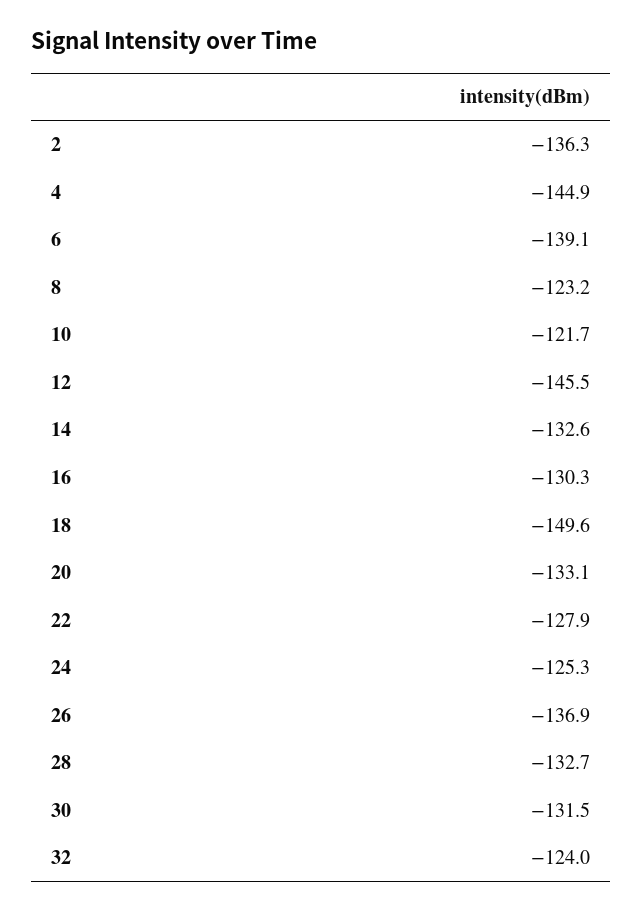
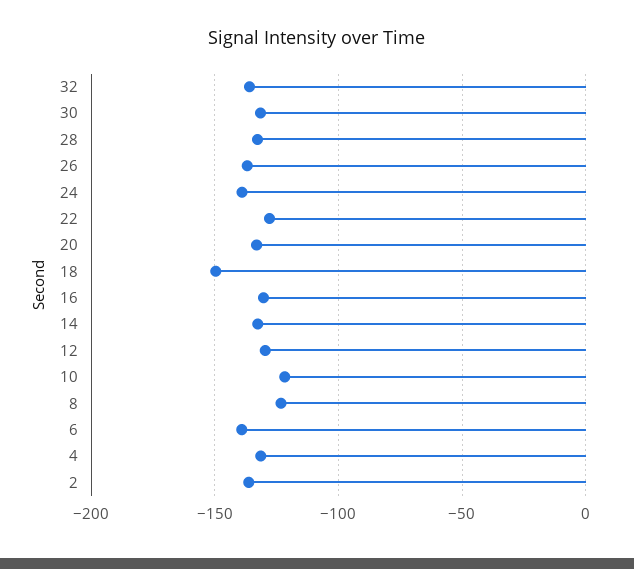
  {
    "2": -136.3,
-   "4": -144.9,
+   "4": -130,
    "6": -139.1,
    "8": -123.2,
    "10": -121.7,
-   "12": -145.5,
+   "12": -130,
    "14": -132.6,
    "16": -130.3,
    "18": -149.6,
    "20": -133.1,
    "22": -127.9,
-   "24": -125.3,
+   "24": -140,
    "26": -136.9,
    "28": -132.7,
    "30": -131.5,
-   "32": -124
+   "32": -135
  }

